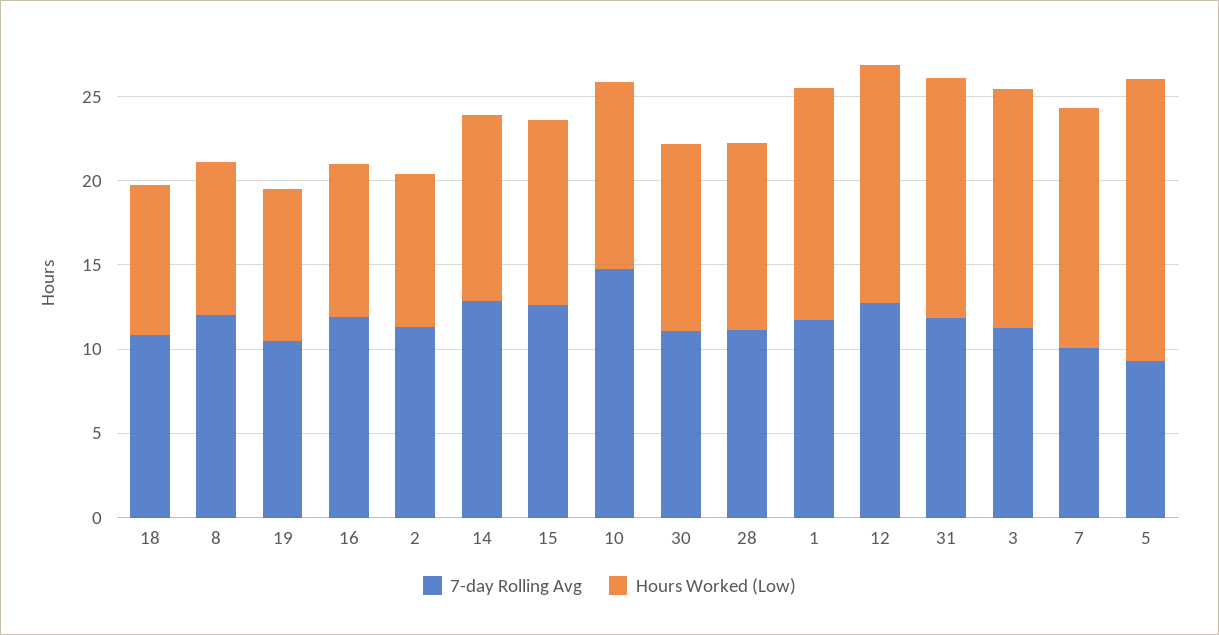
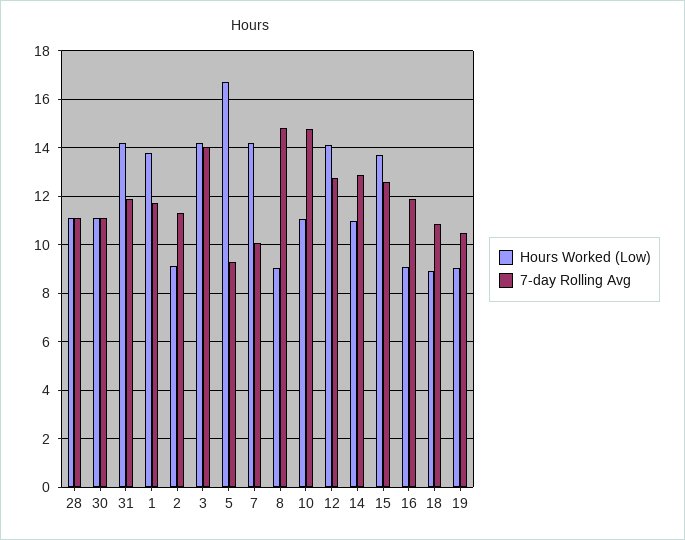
  {
    "7-day Rolling Avg": {
      "18": 10.75,
-     "8": 12,
+     "8": 14.75,
      "19": 10.5,
      "16": 12,
      "2": 11.25,
      "14": 13,
      "15": 12.5,
      "10": 14.75,
      "30": 11,
      "28": 11,
      "1": 11.75,
      "12": 12.75,
      "31": 11.75,
-     "3": 11,
+     "3": 14,
      "7": 10,
      "5": 9.25
    },
    "Hours Worked (Low)": {
      "18": 9,
      "8": 9,
      "19": 9,
      "16": 9,
      "2": 9,
      "14": 11,
-     "15": 11,
+     "15": 13.75,
      "10": 11,
      "30": 11,
      "28": 11,
      "1": 13.75,
      "12": 14,
      "31": 14.25,
      "3": 14.25,
      "7": 14.25,
      "5": 16.75
    }
  }

